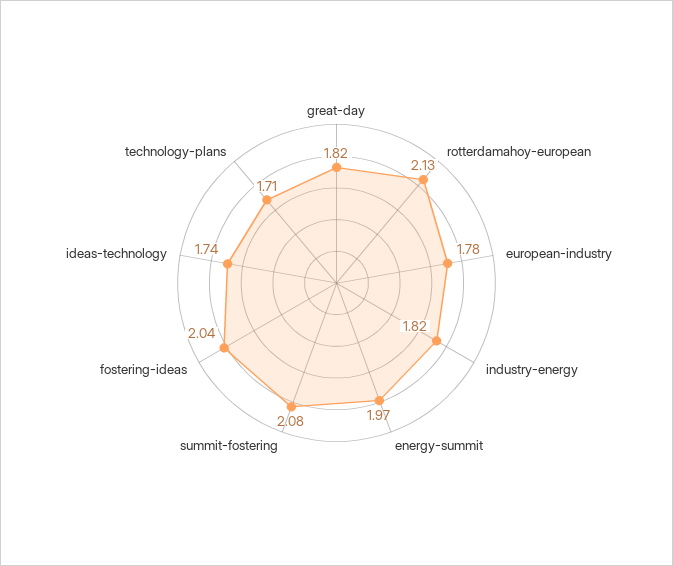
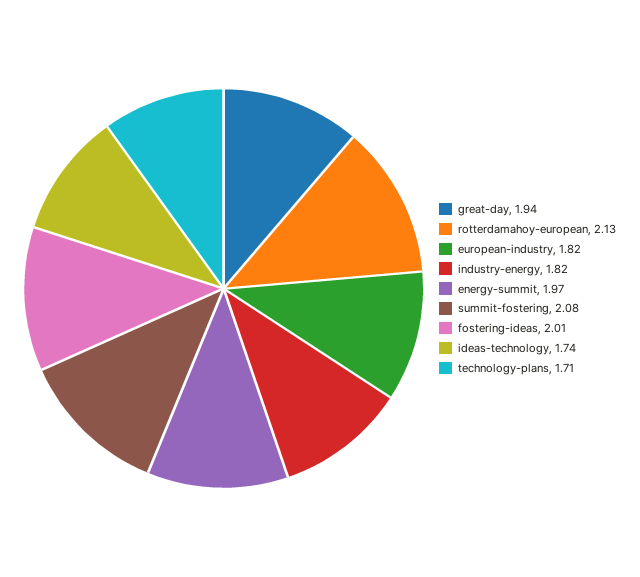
  {
-   "great-day": 1.82,
+   "great-day": 1.94,
    "rotterdamahoy-european": 2.13,
-   "european-industry": 1.78,
+   "european-industry": 1.82,
    "industry-energy": 1.82,
    "energy-summit": 1.97,
    "summit-fostering": 2.08,
-   "fostering-ideas": 2.04,
+   "fostering-ideas": 2.01,
    "ideas-technology": 1.74,
    "technology-plans": 1.71
  }

